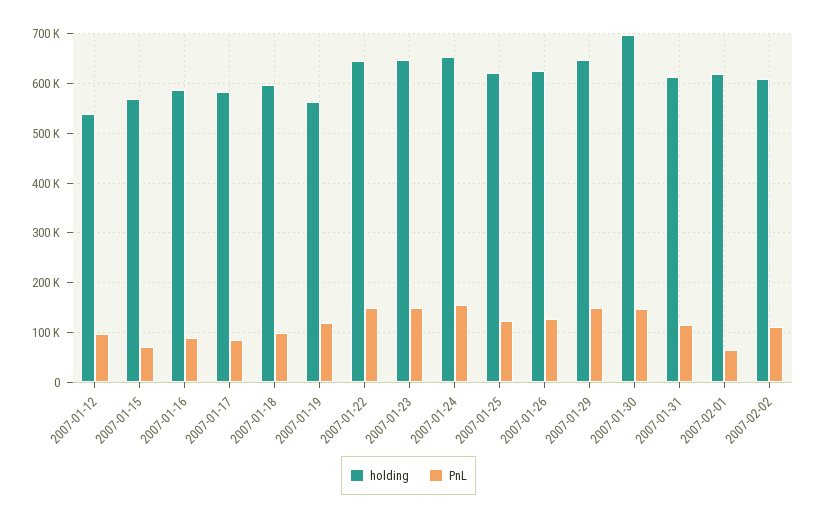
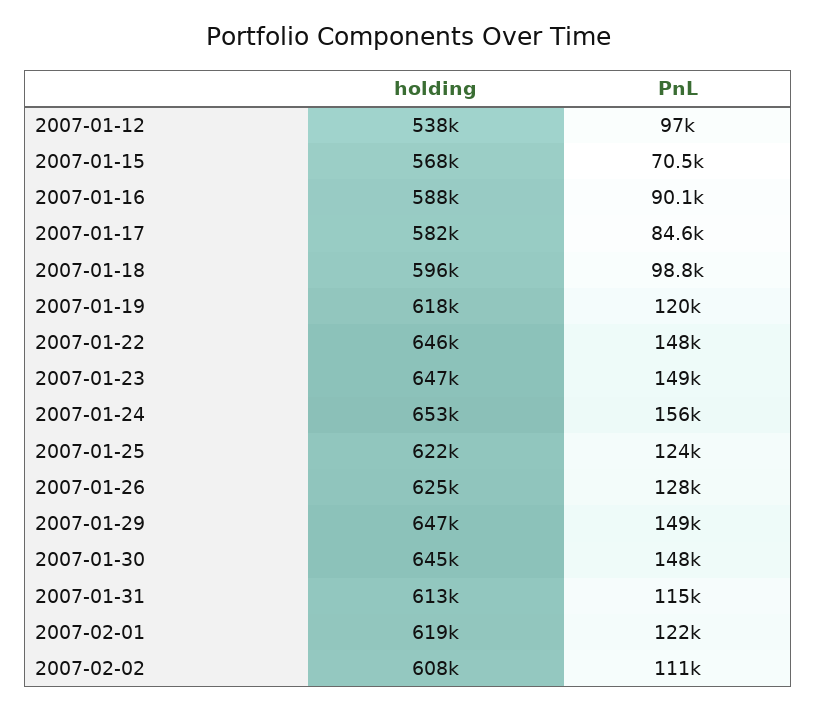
  {
    "holding": {
      "2007-01-12": 538000,
      "2007-01-15": 568000,
      "2007-01-16": 588000,
      "2007-01-17": 582000,
      "2007-01-18": 596000,
-     "2007-01-19": 560000,
+     "2007-01-19": 618000,
      "2007-01-22": 646000,
      "2007-01-23": 647000,
      "2007-01-24": 653000,
      "2007-01-25": 622000,
      "2007-01-26": 625000,
      "2007-01-29": 647000,
-     "2007-01-30": 700000,
+     "2007-01-30": 645000,
      "2007-01-31": 613000,
      "2007-02-01": 619000,
      "2007-02-02": 608000
    },
    "PnL": {
      "2007-01-12": 97000,
      "2007-01-15": 70500,
      "2007-01-16": 90100,
      "2007-01-17": 84600,
      "2007-01-18": 98800,
      "2007-01-19": 120000,
      "2007-01-22": 148000,
      "2007-01-23": 149000,
      "2007-01-24": 156000,
      "2007-01-25": 124000,
      "2007-01-26": 128000,
      "2007-01-29": 149000,
      "2007-01-30": 148000,
      "2007-01-31": 115000,
-     "2007-02-01": 60000,
+     "2007-02-01": 122000,
      "2007-02-02": 111000
    }
  }

